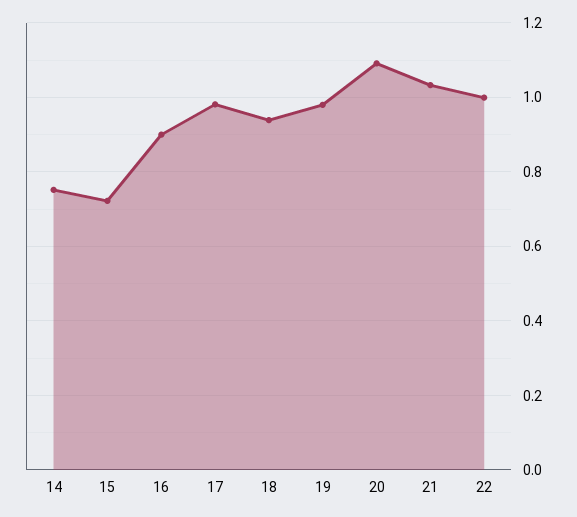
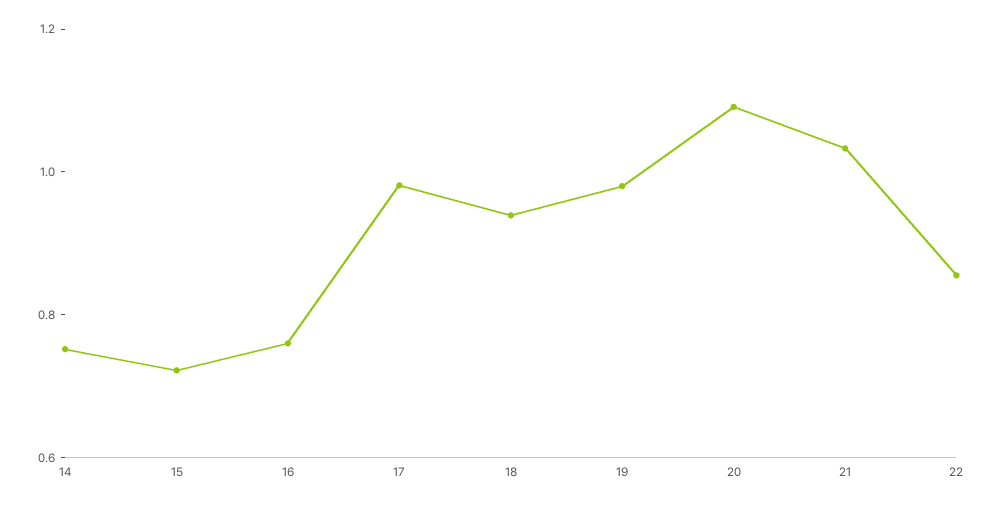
  {
    "14": 0.76,
    "15": 0.72,
-   "16": 0.9,
+   "16": 0.75,
    "17": 0.98,
    "18": 0.94,
    "19": 0.98,
    "20": 1.1,
    "21": 1.04,
-   "22": 1
+   "22": 0.85
  }

